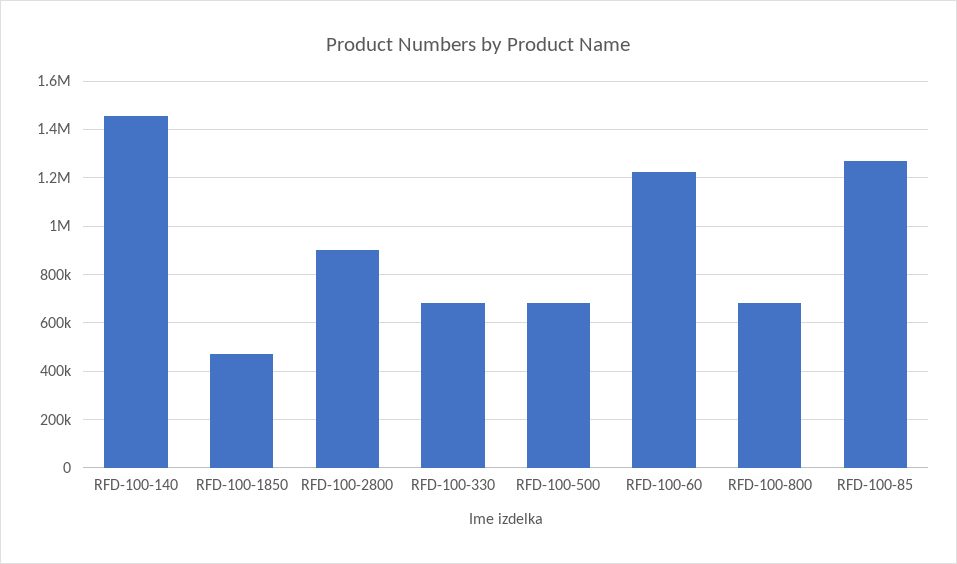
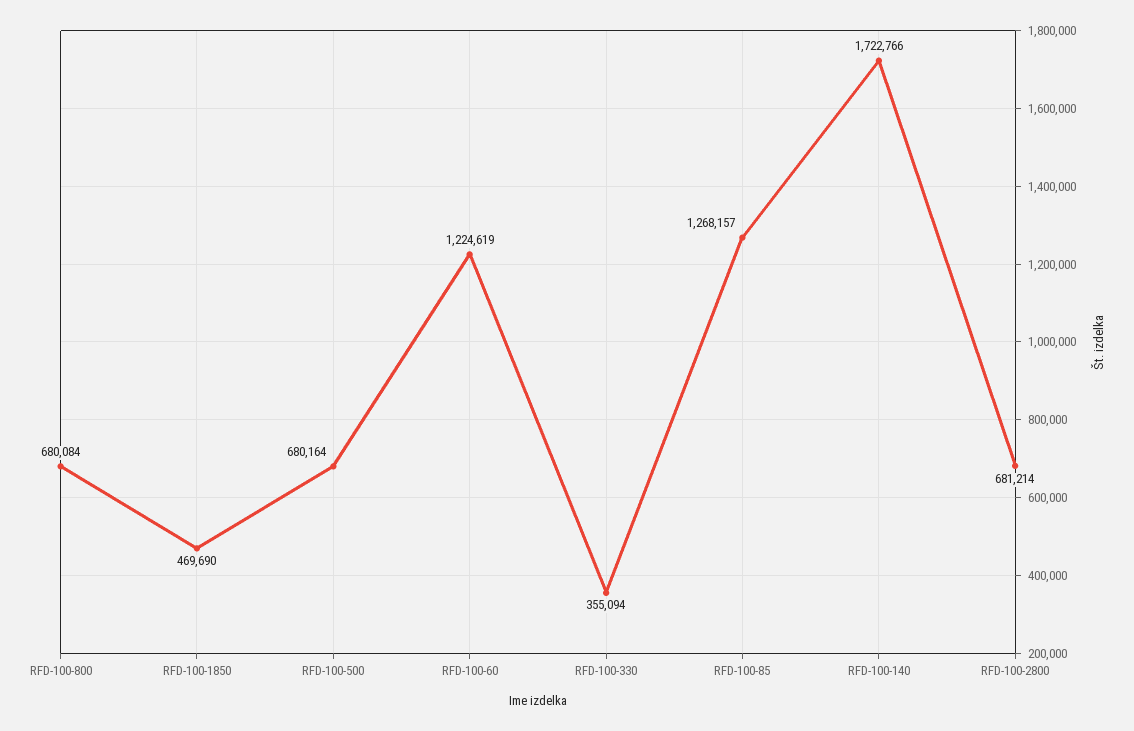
  {
-   "RFD-100-140": 1450000,
+   "RFD-100-140": 1722766,
    "RFD-100-1850": 469690,
-   "RFD-100-2800": 900000,
+   "RFD-100-2800": 681214,
-   "RFD-100-330": 675000,
+   "RFD-100-330": 355094,
    "RFD-100-500": 680164,
    "RFD-100-60": 1224619,
    "RFD-100-800": 680084,
    "RFD-100-85": 1268157
  }

